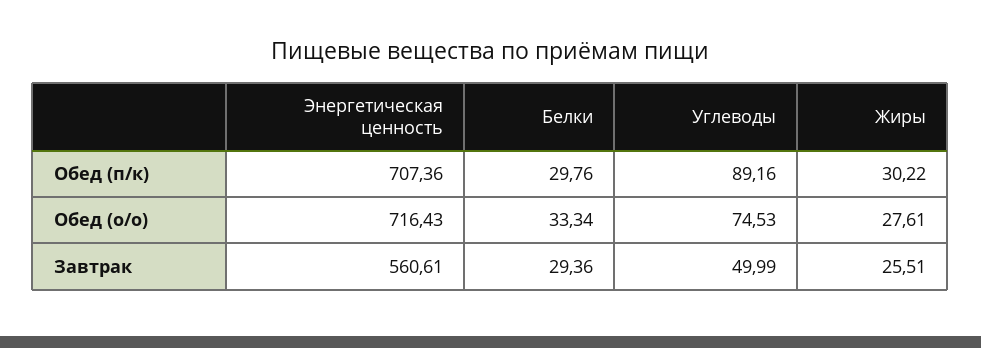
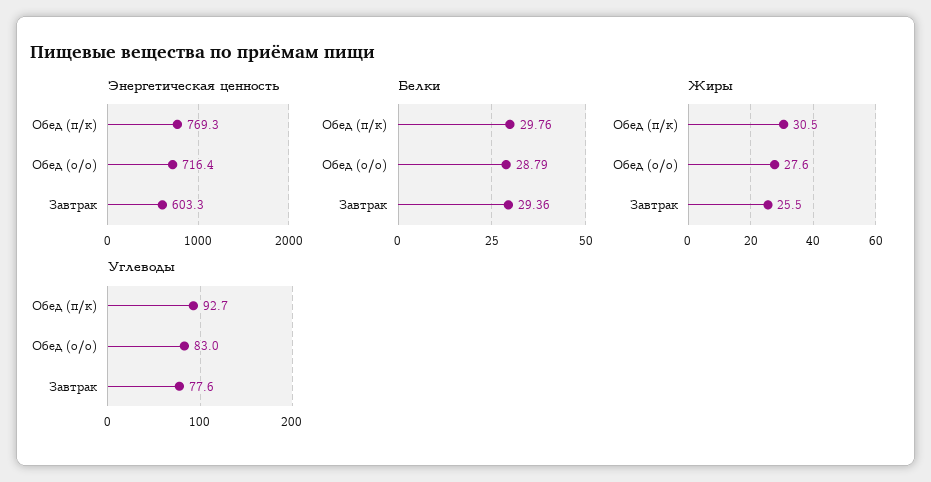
  {
    "Энергетическая ценность": {
-     "Обед (п/к)": 707.36,
+     "Обед (п/к)": 769.3,
      "Обед (о/о)": 716.43,
-     "Завтрак": 560.61
+     "Завтрак": 603.3
    },
    "Белки": {
      "Обед (п/к)": 29.76,
-     "Обед (о/о)": 33.34,
+     "Обед (о/о)": 28.79,
      "Завтрак": 29.36
    },
    "Углеводы": {
-     "Обед (п/к)": 89.16,
+     "Обед (п/к)": 92.7,
-     "Обед (о/о)": 74.53,
+     "Обед (о/о)": 83,
-     "Завтрак": 49.99
+     "Завтрак": 77.6
    },
    "Жиры": {
-     "Обед (п/к)": 30.22,
+     "Обед (п/к)": 30.5,
      "Обед (о/о)": 27.61,
      "Завтрак": 25.51
    }
  }

